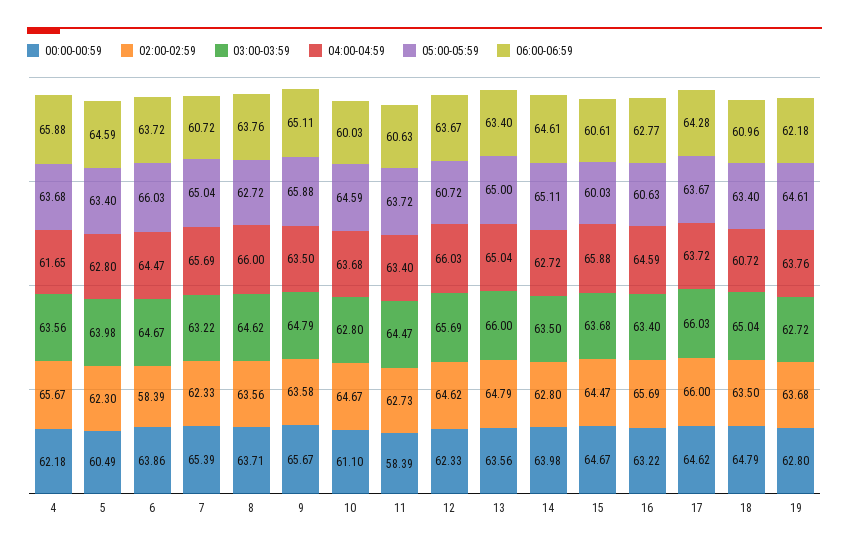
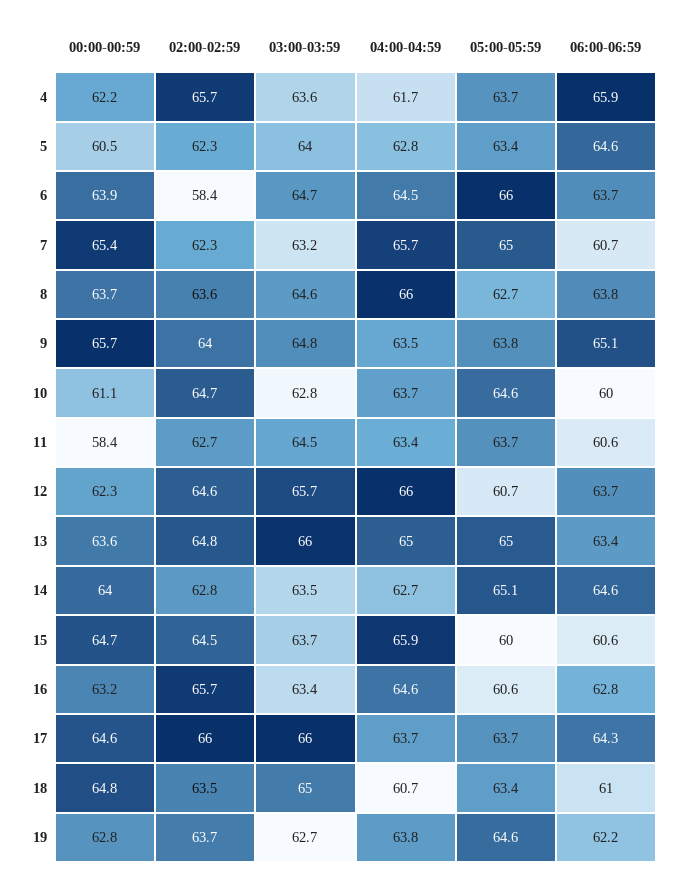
  {
    "00:00-00:59": {
      "4": 62.18,
      "5": 60.49,
      "6": 63.86,
      "7": 65.39,
      "8": 63.71,
      "9": 65.67,
      "10": 61.1,
      "11": 58.39,
      "12": 62.33,
      "13": 63.56,
      "14": 63.98,
      "15": 64.67,
      "16": 63.22,
      "17": 64.62,
      "18": 64.79,
      "19": 62.8
    },
    "02:00-02:59": {
      "4": 65.67,
      "5": 62.3,
      "6": 58.39,
      "7": 62.33,
      "8": 63.56,
-     "9": 63.58,
+     "9": 64,
      "10": 64.67,
      "11": 62.73,
      "12": 64.62,
      "13": 64.79,
      "14": 62.8,
      "15": 64.47,
      "16": 65.69,
      "17": 66,
      "18": 63.5,
      "19": 63.68
    },
    "03:00-03:59": {
      "4": 63.56,
      "5": 63.98,
      "6": 64.67,
      "7": 63.22,
      "8": 64.62,
      "9": 64.79,
      "10": 62.8,
      "11": 64.47,
      "12": 65.69,
      "13": 66,
      "14": 63.5,
      "15": 63.68,
      "16": 63.4,
      "17": 66.03,
      "18": 65.04,
      "19": 62.72
    },
    "04:00-04:59": {
      "4": 61.65,
      "5": 62.8,
      "6": 64.47,
      "7": 65.69,
      "8": 66,
      "9": 63.5,
      "10": 63.68,
      "11": 63.4,
      "12": 66.03,
      "13": 65.04,
      "14": 62.72,
      "15": 65.88,
      "16": 64.59,
      "17": 63.72,
      "18": 60.72,
      "19": 63.76
    },
    "05:00-05:59": {
      "4": 63.68,
      "5": 63.4,
      "6": 66.03,
      "7": 65.04,
      "8": 62.72,
-     "9": 65.88,
+     "9": 63.8,
      "10": 64.59,
      "11": 63.72,
      "12": 60.72,
      "13": 65,
      "14": 65.11,
      "15": 60.03,
      "16": 60.63,
      "17": 63.67,
      "18": 63.4,
      "19": 64.61
    },
    "06:00-06:59": {
      "4": 65.88,
      "5": 64.59,
      "6": 63.72,
      "7": 60.72,
      "8": 63.76,
      "9": 65.11,
      "10": 60.03,
      "11": 60.63,
      "12": 63.67,
      "13": 63.4,
      "14": 64.61,
      "15": 60.61,
      "16": 62.77,
      "17": 64.28,
      "18": 60.96,
      "19": 62.18
    }
  }

